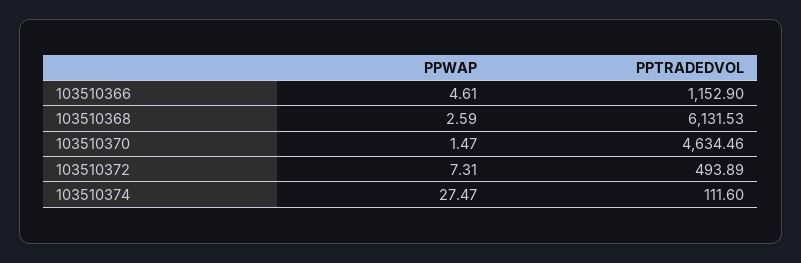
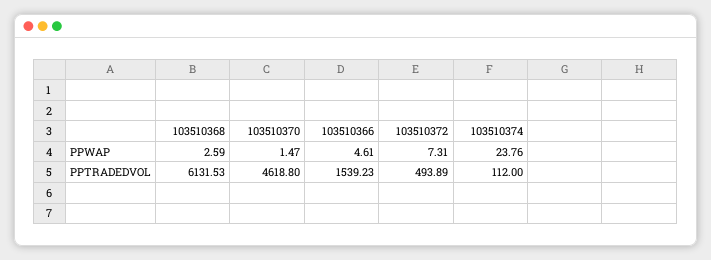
  {
    "PPWAP": {
      "103510366": 4.61,
      "103510368": 2.59,
      "103510370": 1.47,
      "103510372": 7.31,
-     "103510374": 27.47
+     "103510374": 23.76
    },
    "PPTRADEDVOL": {
-     "103510366": 1152.9,
+     "103510366": 1539.23,
      "103510368": 6131.53,
-     "103510370": 4634.46,
+     "103510370": 4618.8,
      "103510372": 493.89,
-     "103510374": 111.6
+     "103510374": 112
    }
  }

